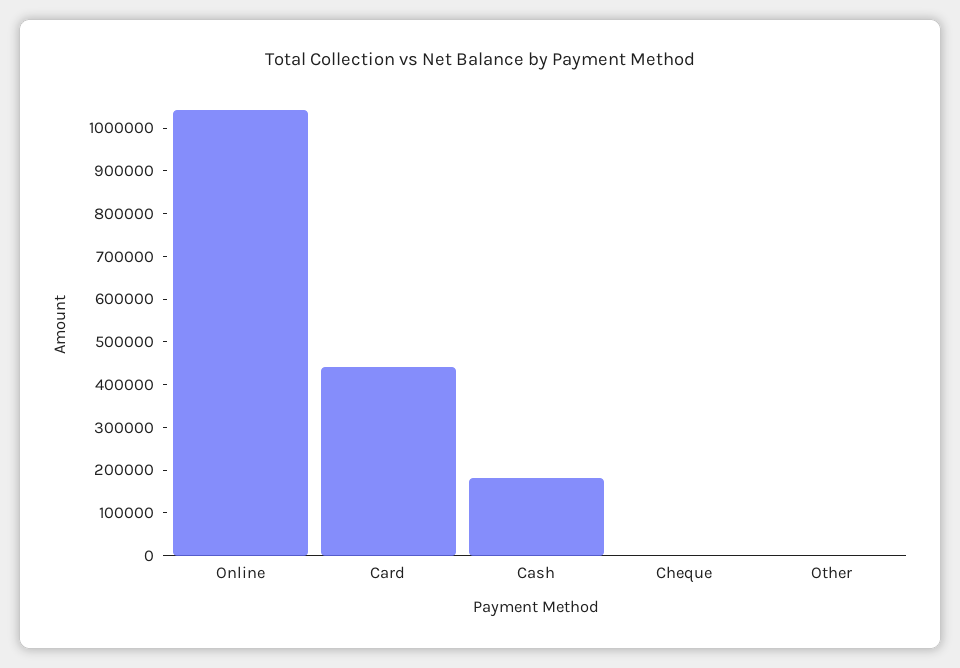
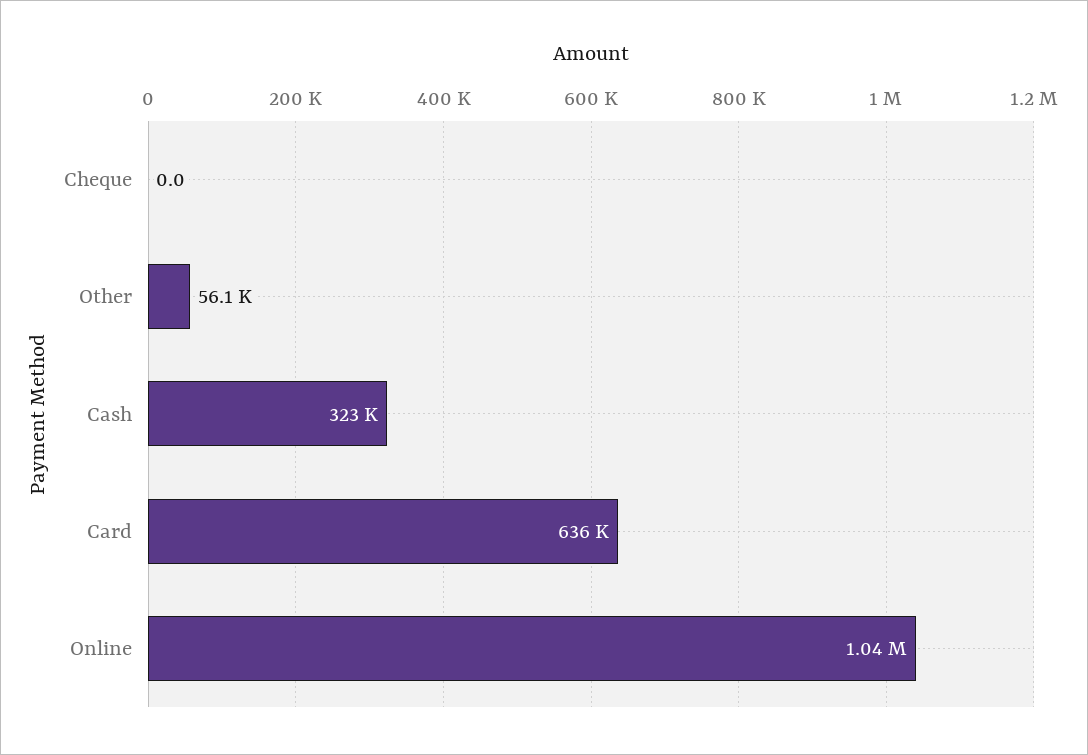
  {
    "Online": 1040000,
-   "Card": 440000,
+   "Card": 636000,
-   "Cash": 180000,
+   "Cash": 323000,
    "Cheque": 0,
-   "Other": 0
+   "Other": 56100
  }

